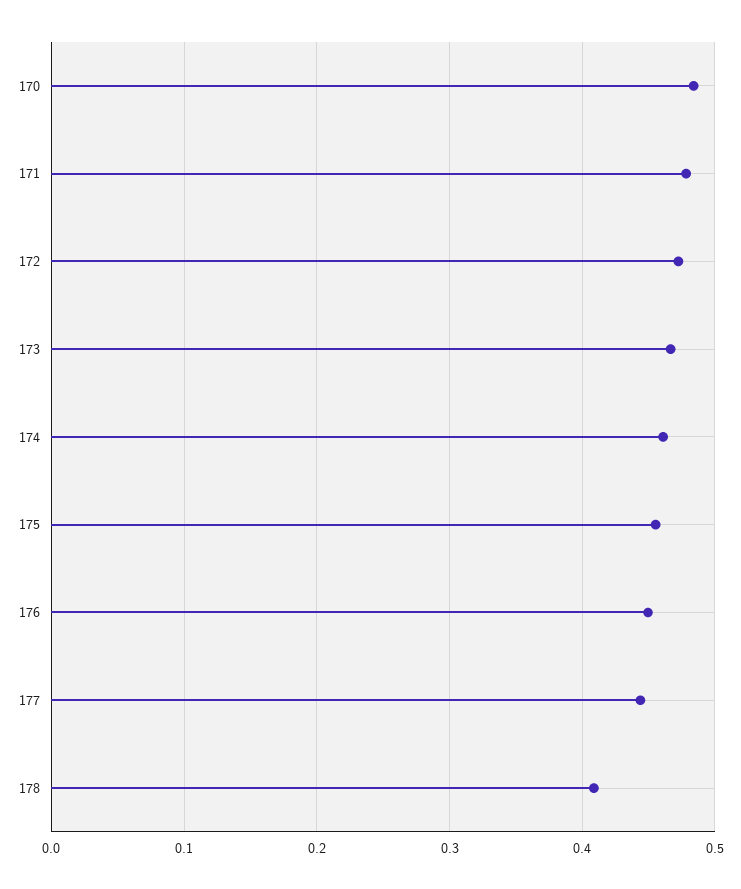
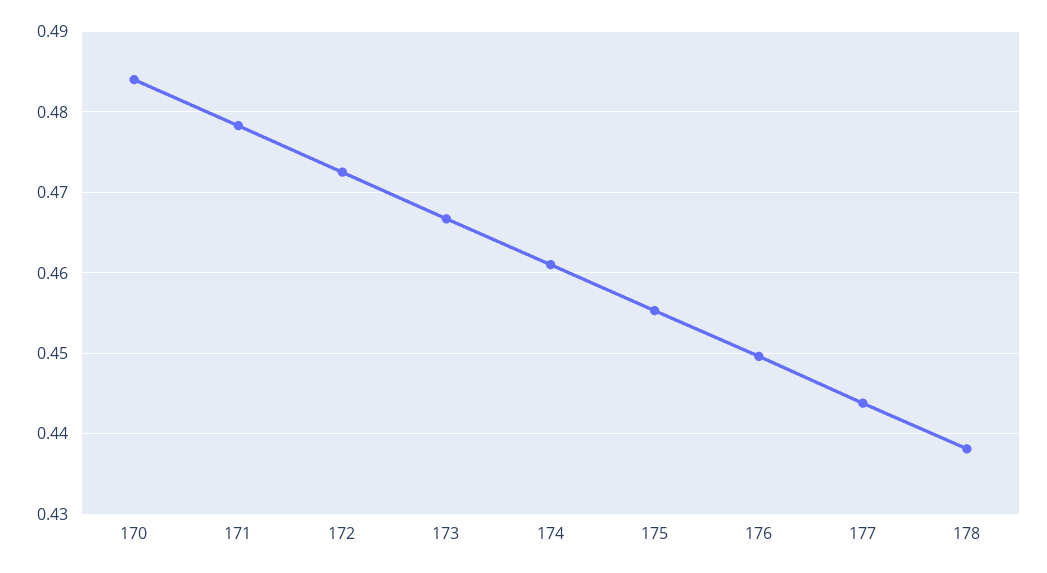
  {
    "170": 0.484,
    "171": 0.478,
    "172": 0.473,
    "173": 0.467,
    "174": 0.461,
    "175": 0.455,
    "176": 0.45,
    "177": 0.444,
-   "178": 0.41
+   "178": 0.438
  }

